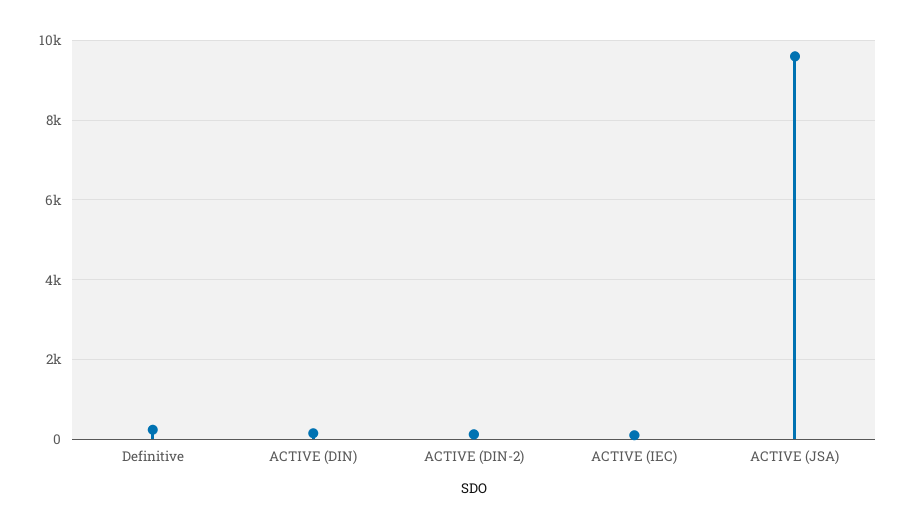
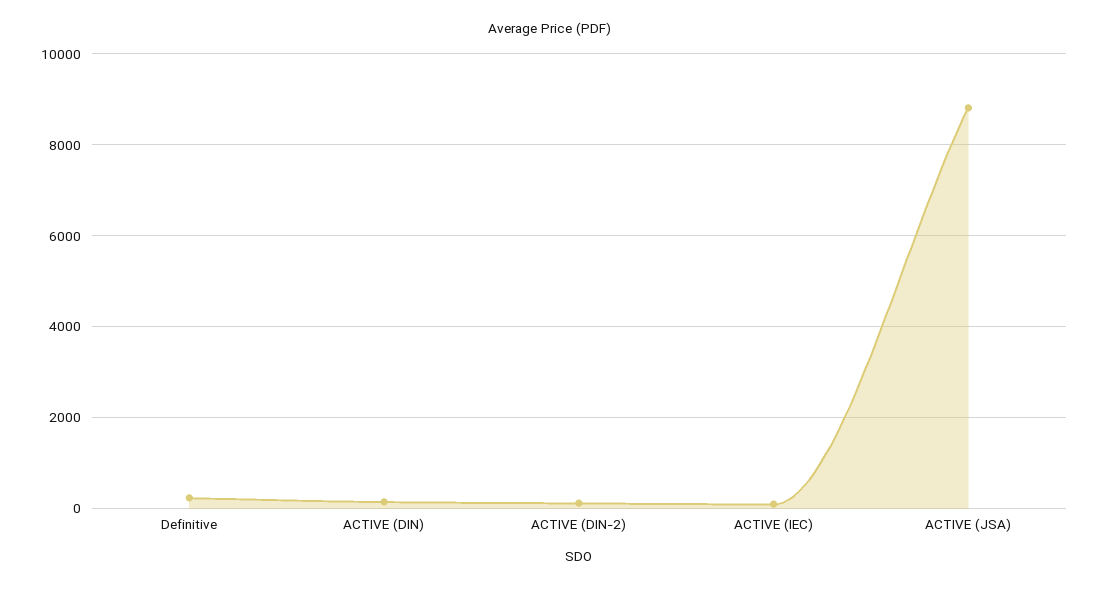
  {
    "Definitive": 200,
    "ACTIVE (DIN)": 200,
    "ACTIVE (DIN-2)": 200,
    "ACTIVE (IEC)": 0,
-   "ACTIVE (JSA)": 9600
+   "ACTIVE (JSA)": 8800
  }

